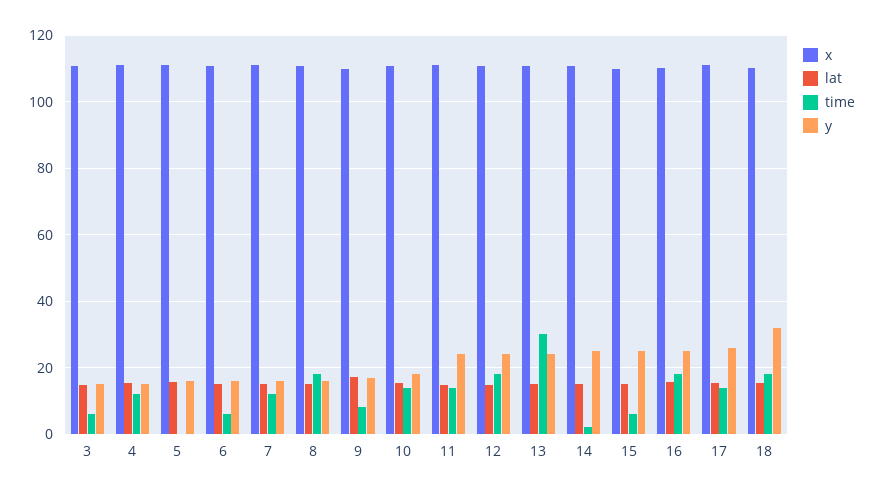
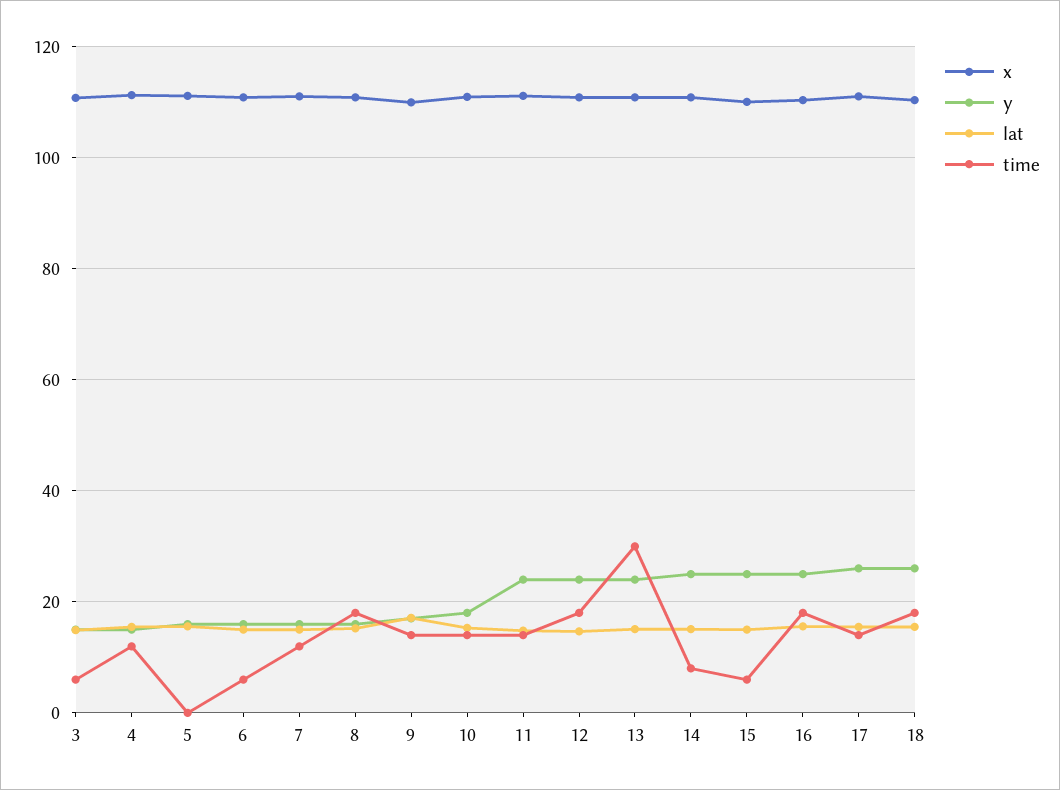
  {
    "x": {
      "3": 110,
      "4": 112,
      "5": 112,
      "6": 110,
      "7": 112,
      "8": 110,
      "9": 110,
      "10": 110,
      "11": 112,
      "12": 110,
      "13": 110,
      "14": 110,
      "15": 110,
      "16": 110,
      "17": 112,
      "18": 110
    },
    "lat": {
      "3": 14,
      "4": 16,
      "5": 16,
      "6": 16,
      "7": 16,
      "8": 16,
      "9": 18,
      "10": 16,
      "11": 14,
      "12": 14,
      "13": 16,
      "14": 16,
      "15": 16,
      "16": 16,
      "17": 16,
      "18": 16
    },
    "time": {
      "3": 6,
      "4": 12,
      "5": 0,
      "6": 6,
      "7": 12,
      "8": 18,
-     "9": 8,
+     "9": 14,
      "10": 14,
      "11": 14,
      "12": 18,
      "13": 30,
-     "14": 2,
+     "14": 8,
      "15": 6,
      "16": 18,
      "17": 14,
      "18": 18
    },
    "y": {
      "3": 16,
      "4": 16,
      "5": 16,
      "6": 16,
      "7": 16,
      "8": 16,
      "9": 18,
      "10": 18,
      "11": 24,
      "12": 24,
      "13": 24,
      "14": 26,
      "15": 26,
      "16": 26,
      "17": 26,
-     "18": 32
+     "18": 26
    }
  }

